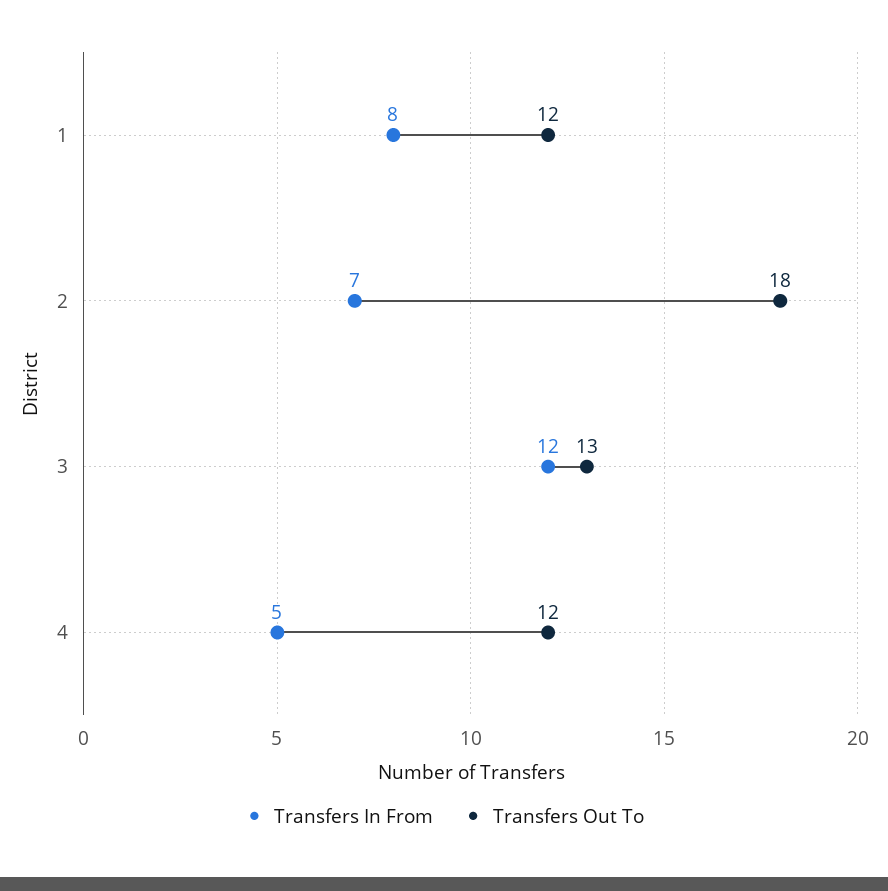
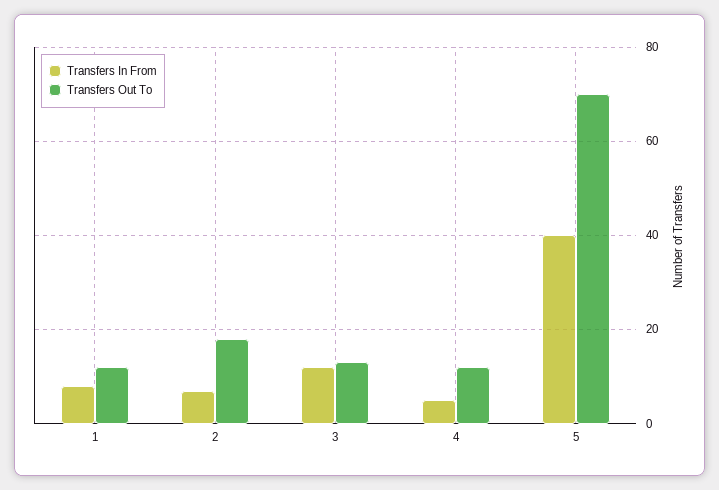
  {
    "Transfers In From": {
      "1": 8,
      "2": 7,
      "3": 12,
-     "4": 5
+     "4": 5,
+     "5": 40
    },
    "Transfers Out To": {
      "1": 12,
      "2": 18,
      "3": 13,
-     "4": 12
+     "4": 12,
+     "5": 70
    }
  }

